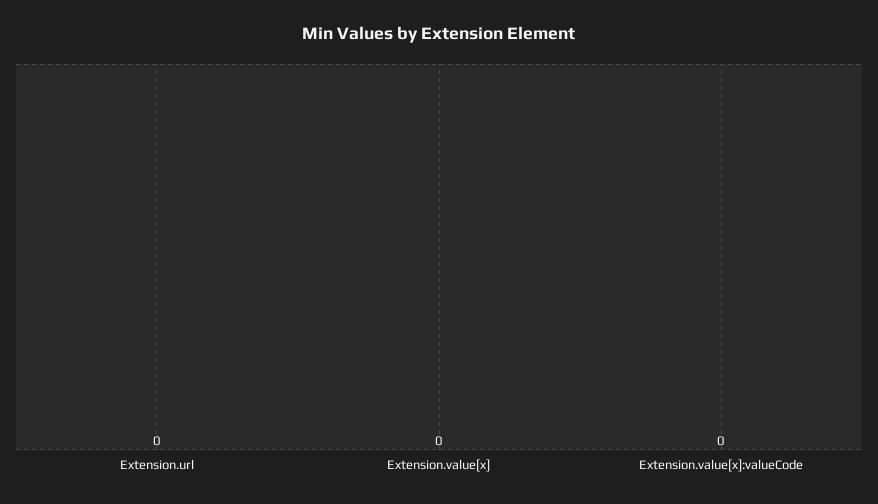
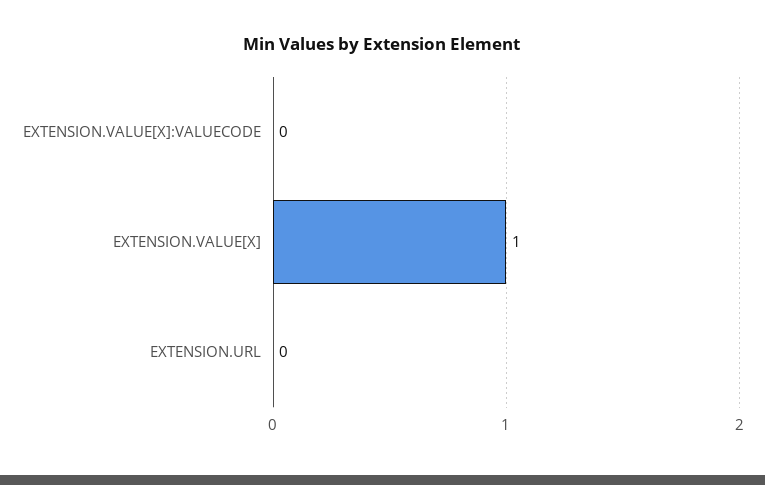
  {
    "Extension.url": 0,
-   "Extension.value[x]": 0,
+   "Extension.value[x]": 1,
    "Extension.value[x]:valueCode": 0
  }

